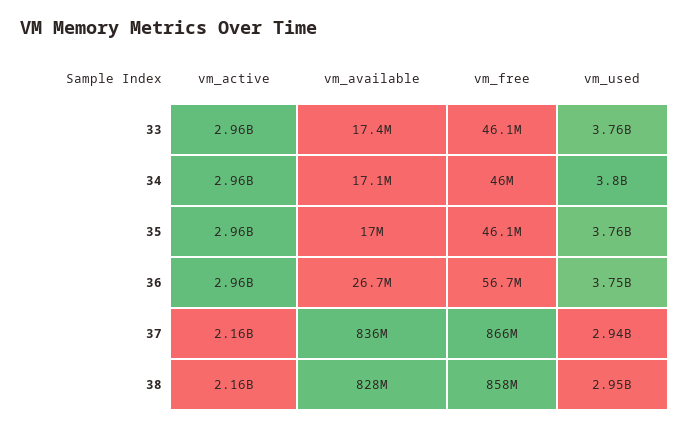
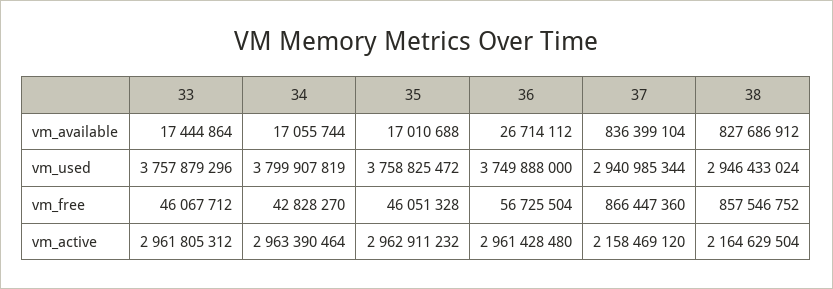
  {
    "vm_active": {
      "33": 2961805312,
      "34": 2963390464,
      "35": 2962911232,
      "36": 2961428480,
      "37": 2158469120,
      "38": 2164629504
    },
    "vm_available": {
      "33": 17444864,
      "34": 17055744,
      "35": 17010688,
      "36": 26714112,
      "37": 836399104,
      "38": 827686912
    },
    "vm_free": {
      "33": 46067712,
-     "34": 46000000,
+     "34": 42828270,
      "35": 46051328,
      "36": 56725504,
      "37": 866447360,
      "38": 857546752
    },
    "vm_used": {
      "33": 3757879296,
      "34": 3799907819,
      "35": 3758825472,
      "36": 3749888000,
      "37": 2940985344,
      "38": 2946433024
    }
  }

